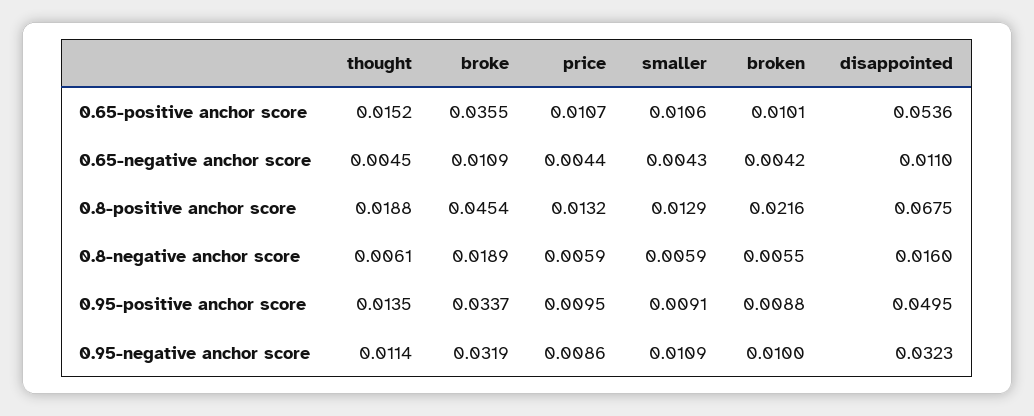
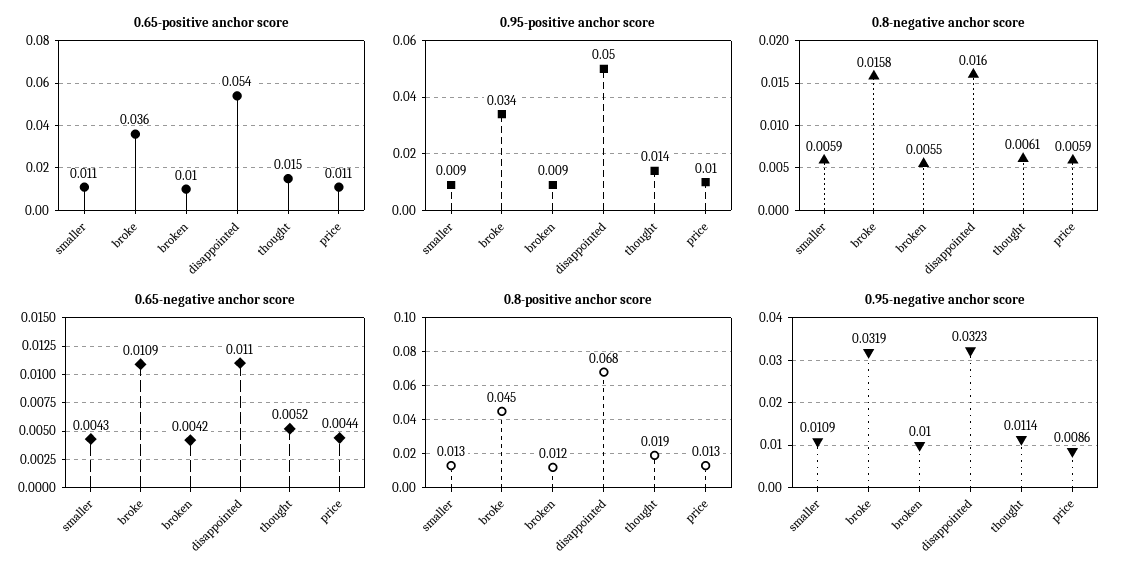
  {
    "0.65-positive anchor score": {
      "thought": 0.0152,
      "broke": 0.0355,
      "price": 0.0107,
      "smaller": 0.0106,
      "broken": 0.0101,
      "disappointed": 0.0536
    },
    "0.65-negative anchor score": {
-     "thought": 0.0045,
+     "thought": 0.0052,
      "broke": 0.0109,
      "price": 0.0044,
      "smaller": 0.0043,
      "broken": 0.0042,
      "disappointed": 0.011
    },
    "0.8-positive anchor score": {
      "thought": 0.0188,
      "broke": 0.0454,
      "price": 0.0132,
      "smaller": 0.0129,
-     "broken": 0.0216,
+     "broken": 0.012,
      "disappointed": 0.0675
    },
    "0.8-negative anchor score": {
      "thought": 0.0061,
-     "broke": 0.0189,
+     "broke": 0.0158,
      "price": 0.0059,
      "smaller": 0.0059,
      "broken": 0.0055,
      "disappointed": 0.016
    },
    "0.95-positive anchor score": {
      "thought": 0.0135,
      "broke": 0.0337,
      "price": 0.0095,
      "smaller": 0.0091,
      "broken": 0.0088,
      "disappointed": 0.0495
    },
    "0.95-negative anchor score": {
      "thought": 0.0114,
      "broke": 0.0319,
      "price": 0.0086,
      "smaller": 0.0109,
      "broken": 0.01,
      "disappointed": 0.0323
    }
  }

